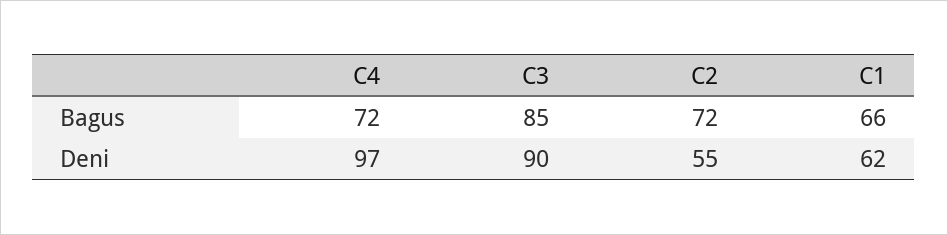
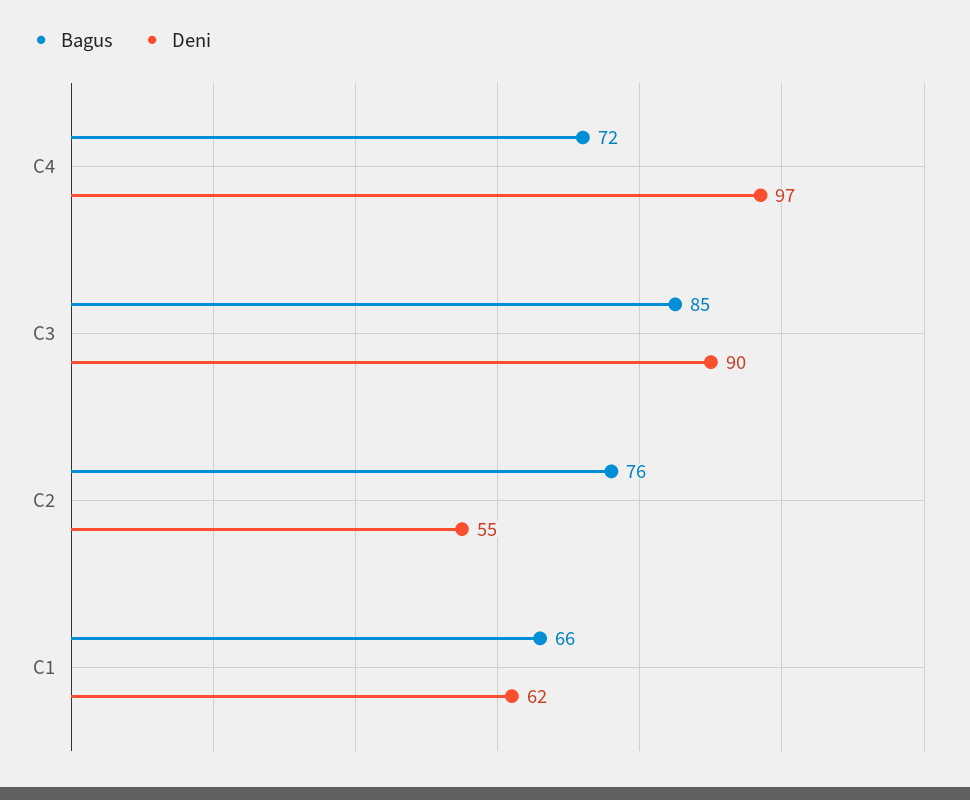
  {
    "Bagus": {
      "C4": 72,
      "C3": 85,
-     "C2": 72,
+     "C2": 76,
      "C1": 66
    },
    "Deni": {
      "C4": 97,
      "C3": 90,
      "C2": 55,
      "C1": 62
    }
  }

